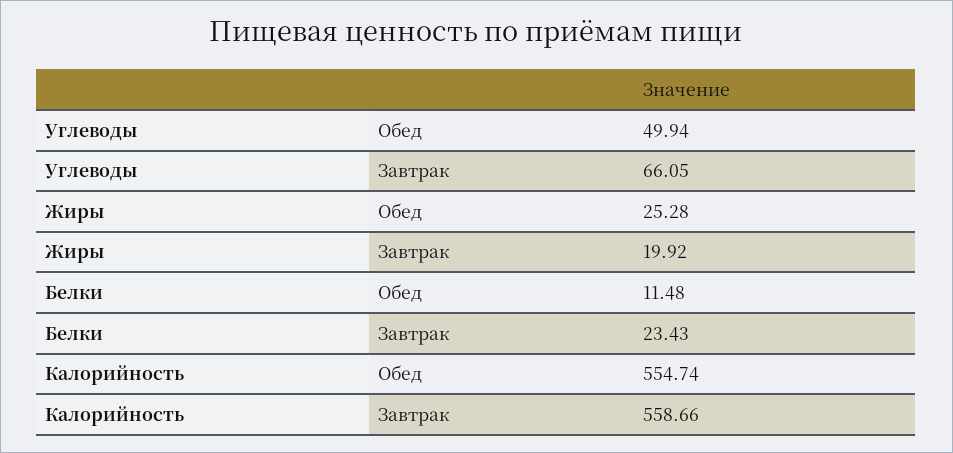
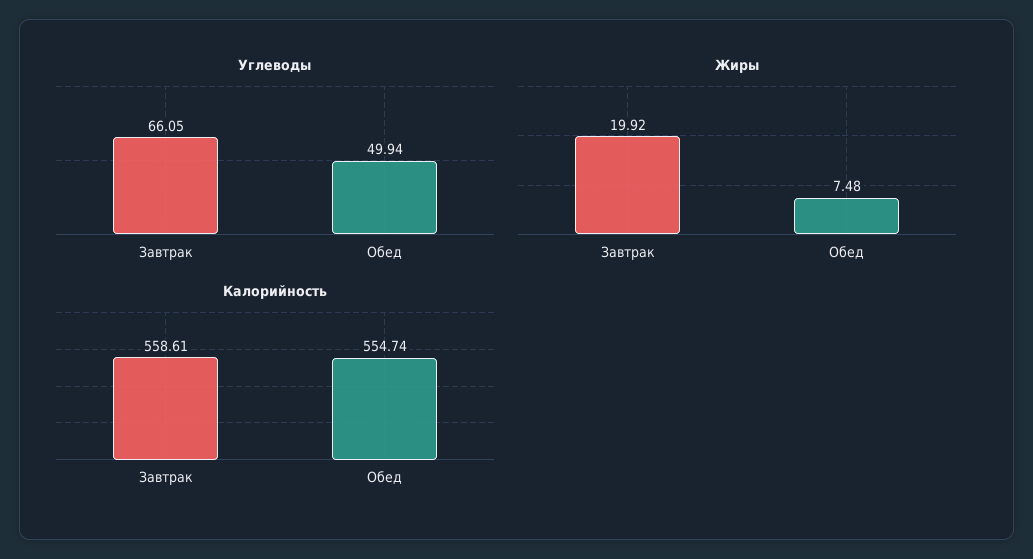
  {
    "Углеводы": {
      "Обед": 49.94,
      "Завтрак": 66.05
    },
    "Жиры": {
-     "Обед": 25.28,
+     "Обед": 7.48,
      "Завтрак": 19.92
    },
-   "Белки": {
-     "Обед": 11.48,
-     "Завтрак": 23.43
-   },
    "Калорийность": {
      "Обед": 554.74,
-     "Завтрак": 558.66
+     "Завтрак": 558.61
    }
  }

